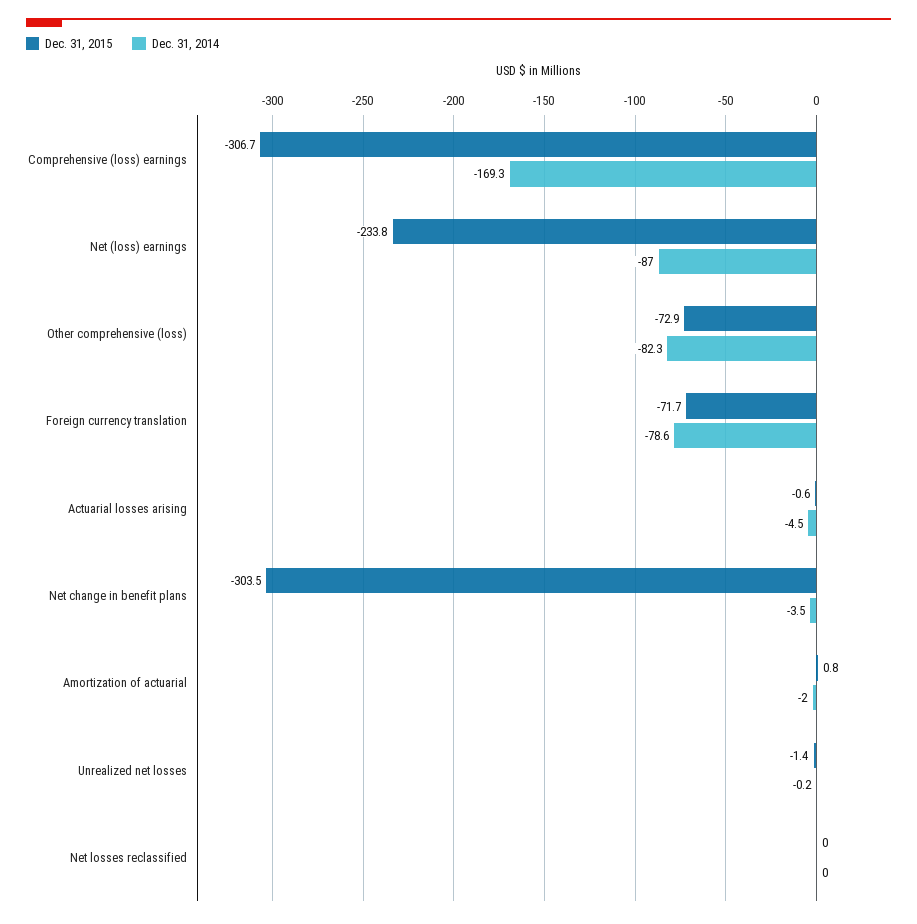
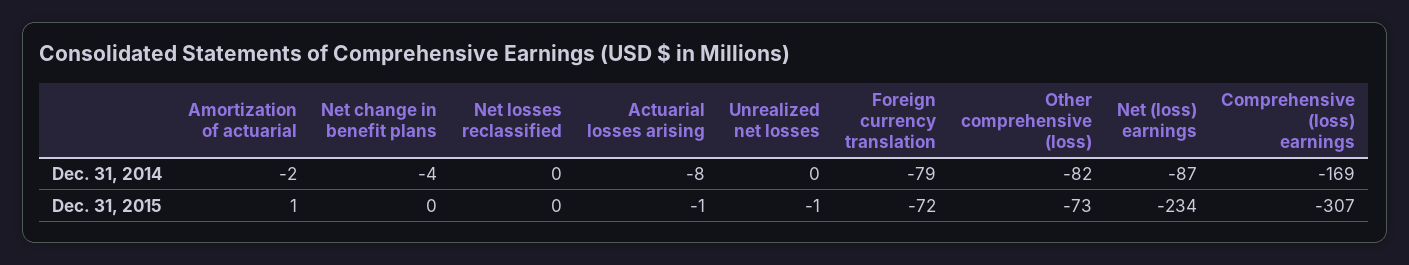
  {
    "Dec. 31, 2015": {
      "Comprehensive (loss) earnings": -306.7,
      "Net (loss) earnings": -233.8,
      "Other comprehensive (loss)": -72.9,
      "Foreign currency translation": -71.7,
      "Actuarial losses arising": -0.6,
-     "Net change in benefit plans": -303.5,
+     "Net change in benefit plans": 0,
      "Amortization of actuarial": 0.8,
      "Unrealized net losses": -1.4,
      "Net losses reclassified": 0
    },
    "Dec. 31, 2014": {
      "Comprehensive (loss) earnings": -169.3,
      "Net (loss) earnings": -87,
      "Other comprehensive (loss)": -82.3,
      "Foreign currency translation": -78.6,
-     "Actuarial losses arising": -4.5,
+     "Actuarial losses arising": -8,
      "Net change in benefit plans": -3.5,
      "Amortization of actuarial": -2,
      "Unrealized net losses": -0.2,
      "Net losses reclassified": 0
    }
  }

